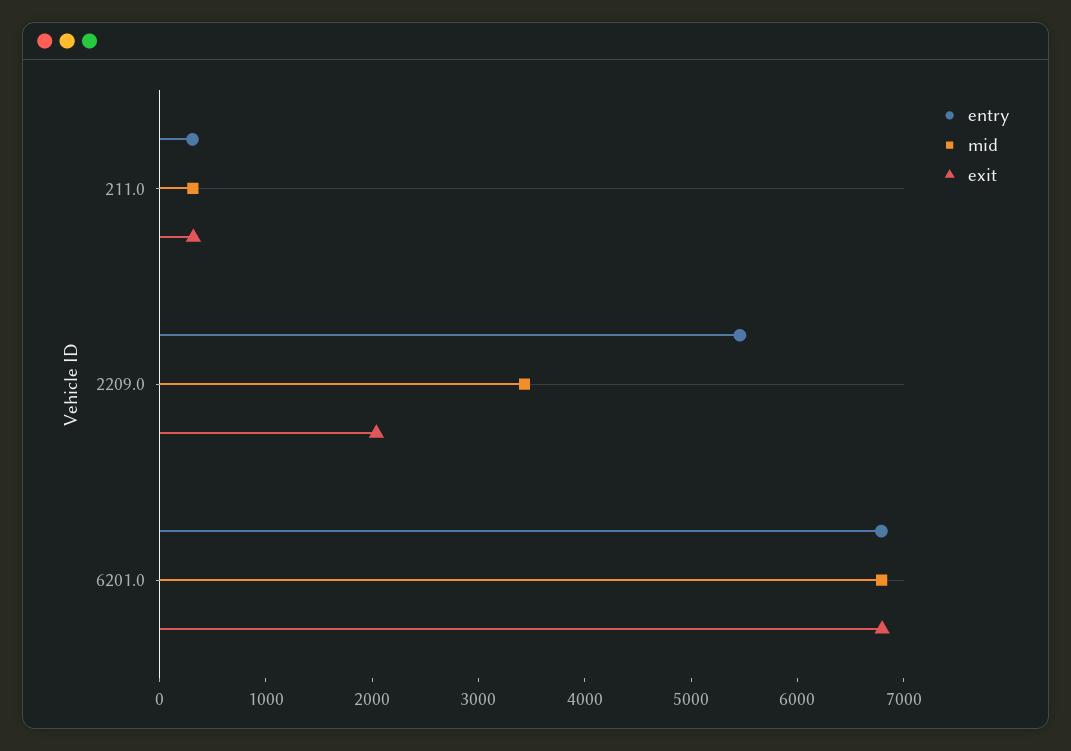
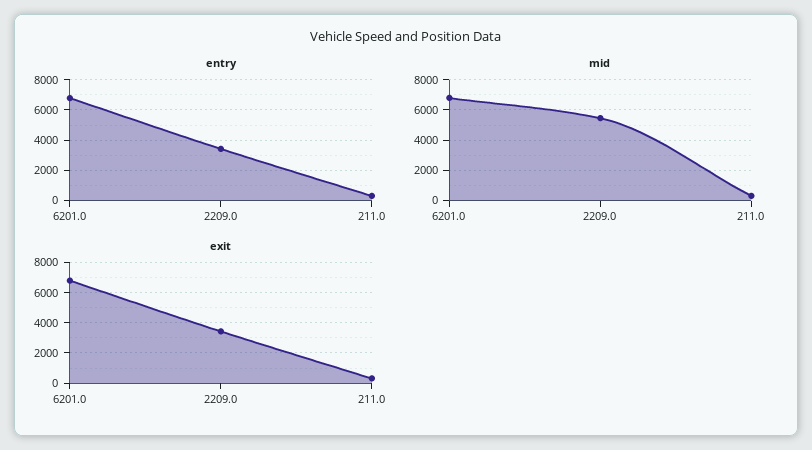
  {
    "entry": {
      "211.0": 400,
-     "2209.0": 5400,
+     "2209.0": 3500,
      "6201.0": 6800
    },
    "mid": {
      "211.0": 400,
-     "2209.0": 3400,
+     "2209.0": 5500,
      "6201.0": 6800
    },
    "exit": {
      "211.0": 400,
-     "2209.0": 2000,
+     "2209.0": 3500,
      "6201.0": 6800
    }
  }

